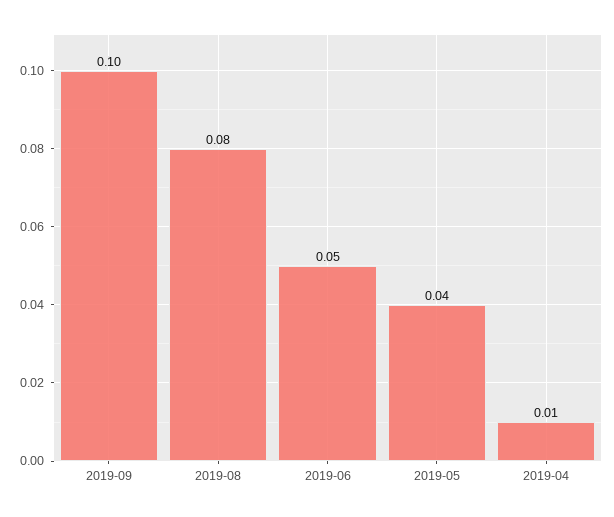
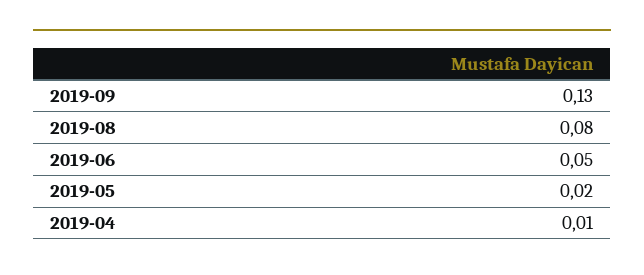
  {
-   "2019-09": 0.1,
+   "2019-09": 0.13,
    "2019-08": 0.08,
    "2019-06": 0.05,
-   "2019-05": 0.04,
+   "2019-05": 0.02,
    "2019-04": 0.01
  }

